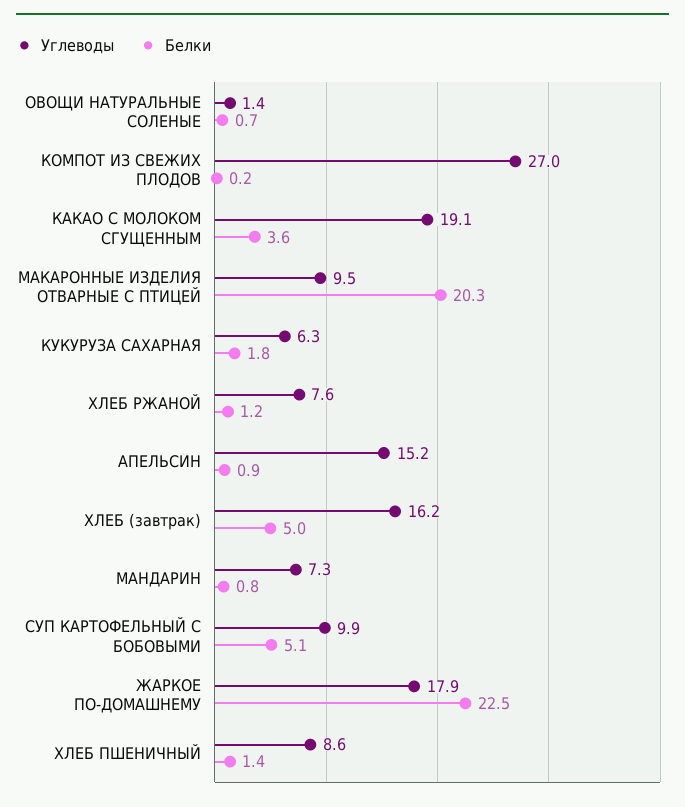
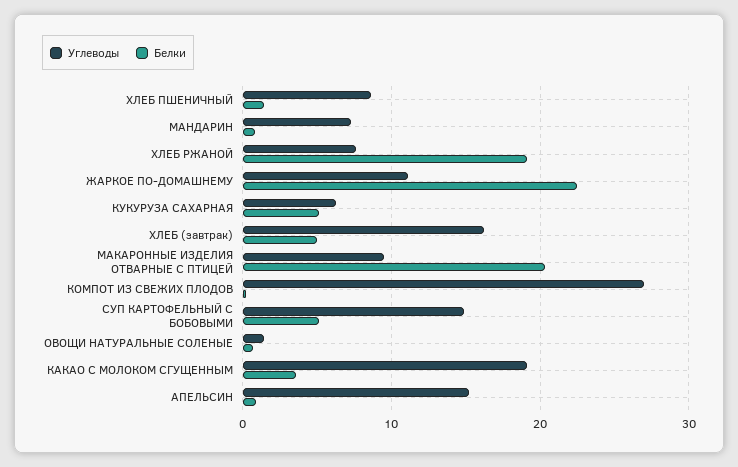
  {
    "Углеводы": {
      "ОВОЩИ НАТУРАЛЬНЫЕ СОЛЕНЫЕ": 1.4,
      "КОМПОТ ИЗ СВЕЖИХ ПЛОДОВ": 27,
      "КАКАО С МОЛОКОМ СГУЩЕННЫМ": 19.1,
      "МАКАРОННЫЕ ИЗДЕЛИЯ ОТВАРНЫЕ С ПТИЦЕЙ": 9.5,
      "КУКУРУЗА САХАРНАЯ": 6.3,
      "ХЛЕБ РЖАНОЙ": 7.6,
      "АПЕЛЬСИН": 15.2,
      "ХЛЕБ (завтрак)": 16.2,
      "МАНДАРИН": 7.3,
-     "СУП КАРТОФЕЛЬНЫЙ С БОБОВЫМИ": 9.9,
+     "СУП КАРТОФЕЛЬНЫЙ С БОБОВЫМИ": 15,
-     "ЖАРКОЕ ПО-ДОМАШНЕМУ": 17.9,
+     "ЖАРКОЕ ПО-ДОМАШНЕМУ": 11,
      "ХЛЕБ ПШЕНИЧНЫЙ": 8.6
    },
    "Белки": {
      "ОВОЩИ НАТУРАЛЬНЫЕ СОЛЕНЫЕ": 0.7,
      "КОМПОТ ИЗ СВЕЖИХ ПЛОДОВ": 0.2,
      "КАКАО С МОЛОКОМ СГУЩЕННЫМ": 3.6,
      "МАКАРОННЫЕ ИЗДЕЛИЯ ОТВАРНЫЕ С ПТИЦЕЙ": 20.3,
-     "КУКУРУЗА САХАРНАЯ": 1.8,
+     "КУКУРУЗА САХАРНАЯ": 5,
-     "ХЛЕБ РЖАНОЙ": 1.2,
+     "ХЛЕБ РЖАНОЙ": 19,
      "АПЕЛЬСИН": 0.9,
      "ХЛЕБ (завтрак)": 5,
      "МАНДАРИН": 0.8,
      "СУП КАРТОФЕЛЬНЫЙ С БОБОВЫМИ": 5.1,
      "ЖАРКОЕ ПО-ДОМАШНЕМУ": 22.5,
      "ХЛЕБ ПШЕНИЧНЫЙ": 1.4
    }
  }

